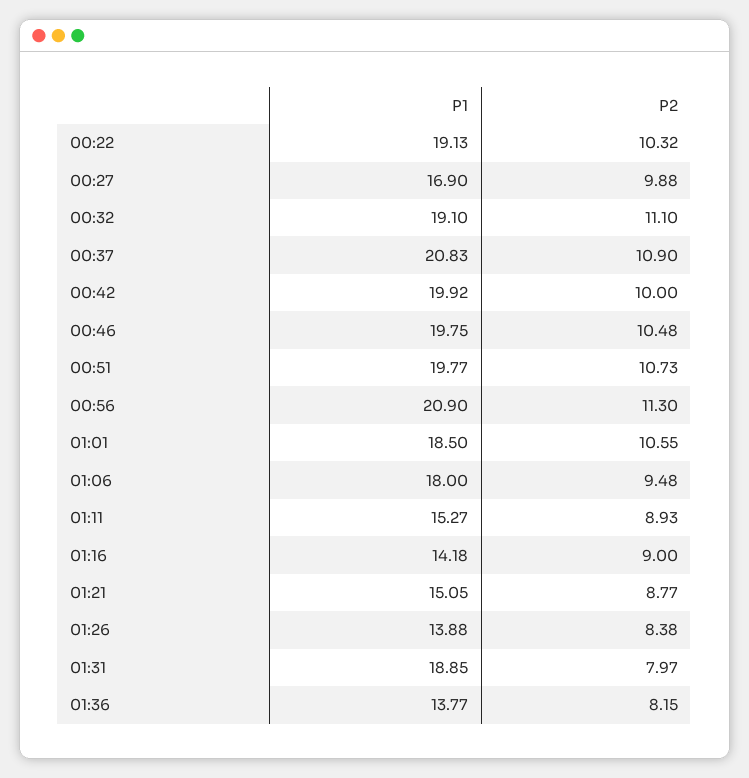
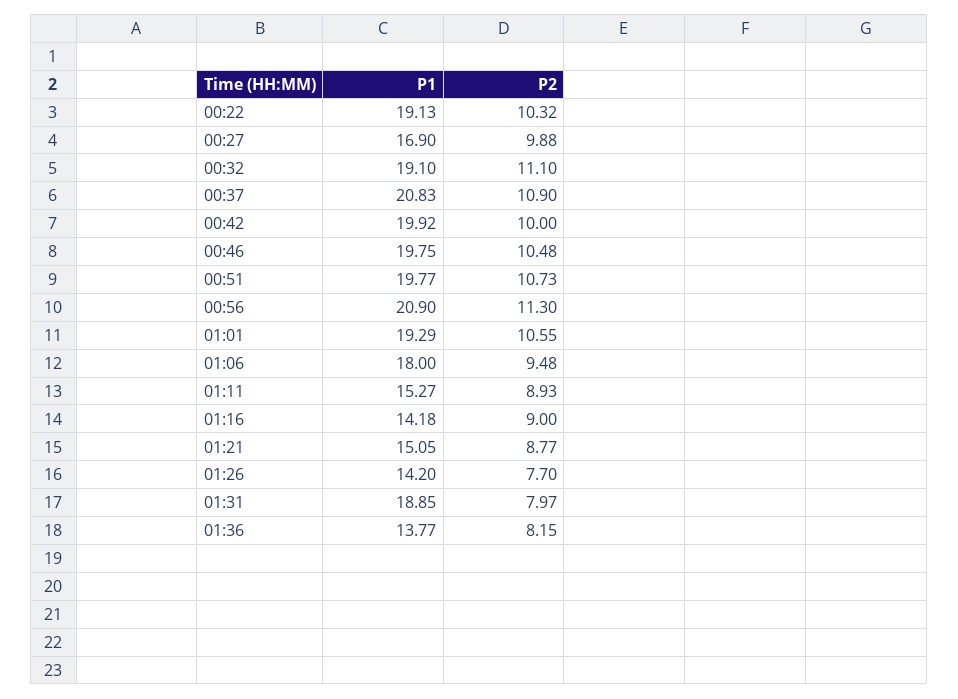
  {
    "P1": {
      "00:22": 19.13,
      "00:27": 16.9,
      "00:32": 19.1,
      "00:37": 20.83,
      "00:42": 19.92,
      "00:46": 19.75,
      "00:51": 19.77,
      "00:56": 20.9,
-     "01:01": 18.5,
+     "01:01": 19.29,
      "01:06": 18,
      "01:11": 15.27,
      "01:16": 14.18,
      "01:21": 15.05,
-     "01:26": 13.88,
+     "01:26": 14.2,
      "01:31": 18.85,
      "01:36": 13.77
    },
    "P2": {
      "00:22": 10.32,
      "00:27": 9.88,
      "00:32": 11.1,
      "00:37": 10.9,
      "00:42": 10,
      "00:46": 10.48,
      "00:51": 10.73,
      "00:56": 11.3,
      "01:01": 10.55,
      "01:06": 9.48,
      "01:11": 8.93,
      "01:16": 9,
      "01:21": 8.77,
-     "01:26": 8.38,
+     "01:26": 7.7,
      "01:31": 7.97,
      "01:36": 8.15
    }
  }

